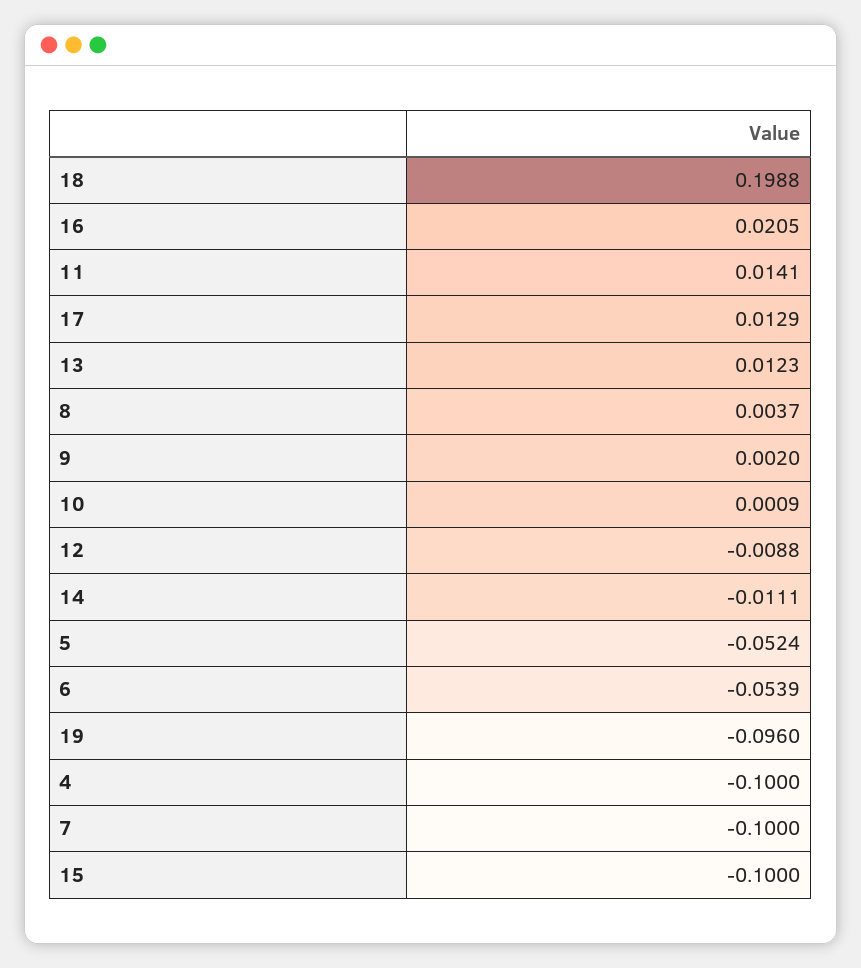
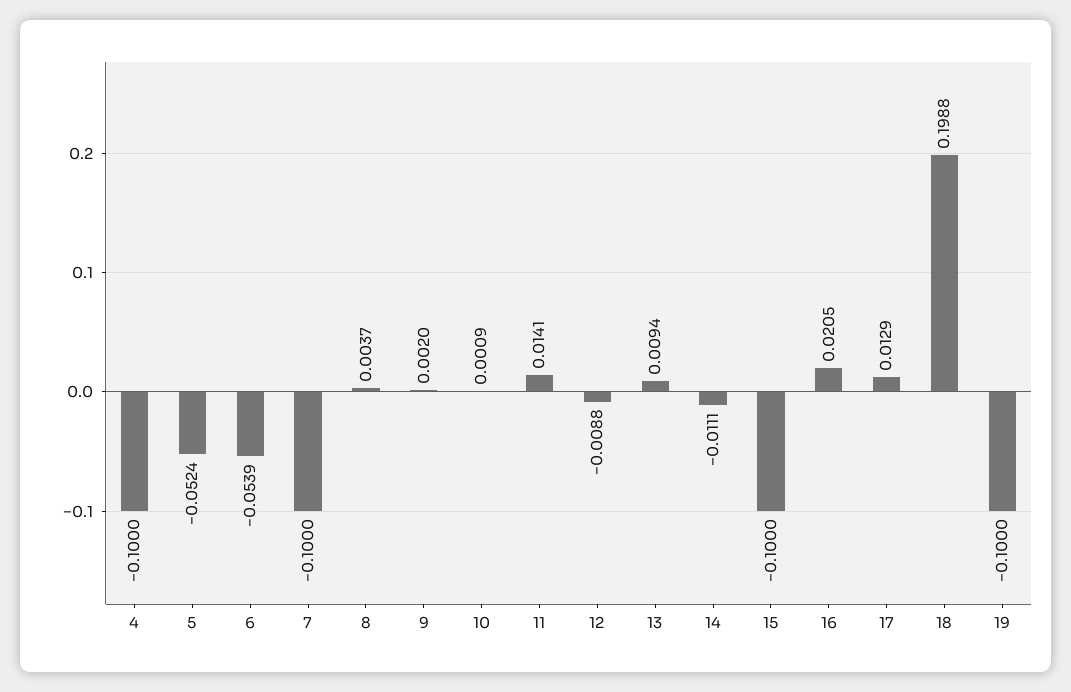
  {
    "18": 0.1988,
    "16": 0.0205,
    "11": 0.0141,
    "17": 0.0129,
-   "13": 0.0123,
+   "13": 0.0094,
    "8": 0.0037,
    "9": 0.002,
    "10": 0.0009,
    "12": -0.0088,
    "14": -0.0111,
    "5": -0.0524,
    "6": -0.0539,
-   "19": -0.096,
+   "19": -0.1,
    "4": -0.1,
    "7": -0.1,
    "15": -0.1
  }

